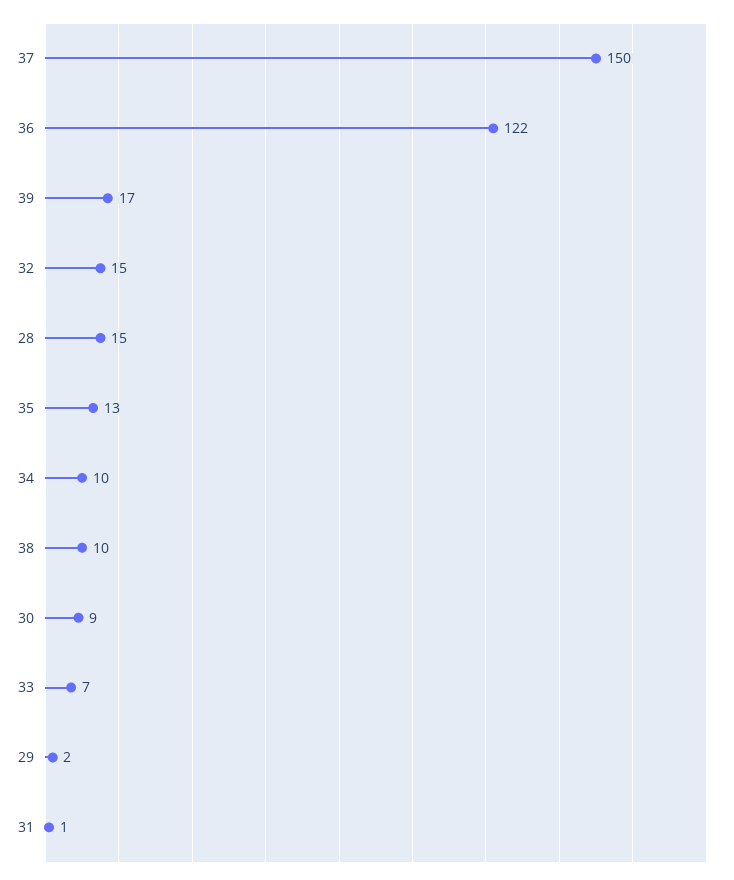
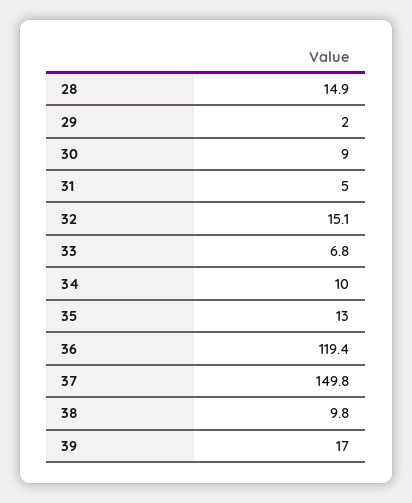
  {
    "37": 149.8,
-   "36": 122,
+   "36": 119.4,
    "39": 17,
    "32": 15.1,
    "28": 14.9,
    "35": 13,
    "34": 10,
    "38": 9.8,
    "30": 9,
    "33": 6.8,
    "29": 2,
-   "31": 1
+   "31": 5
  }

